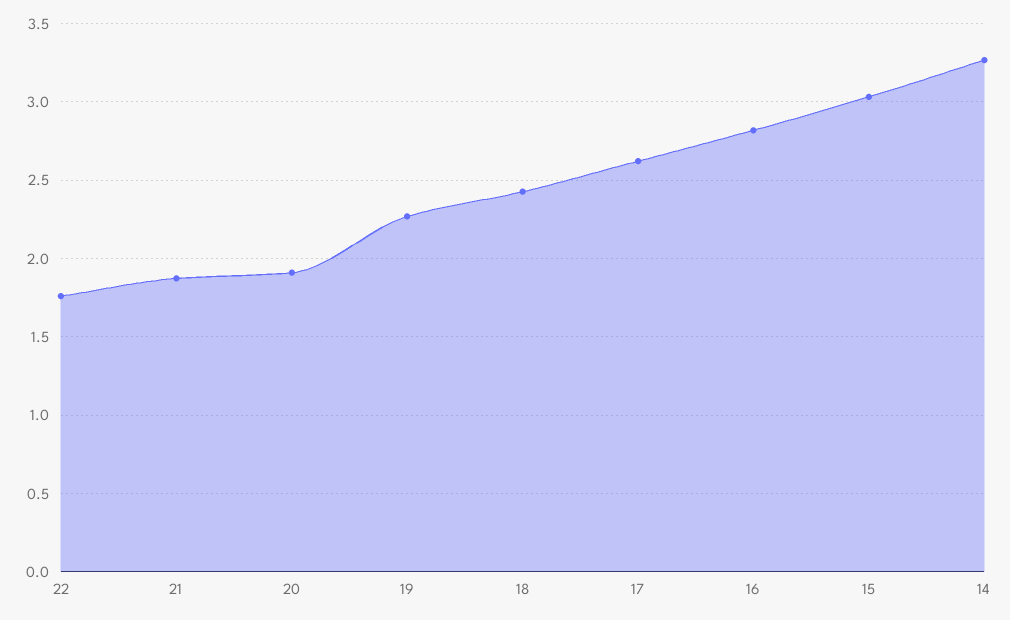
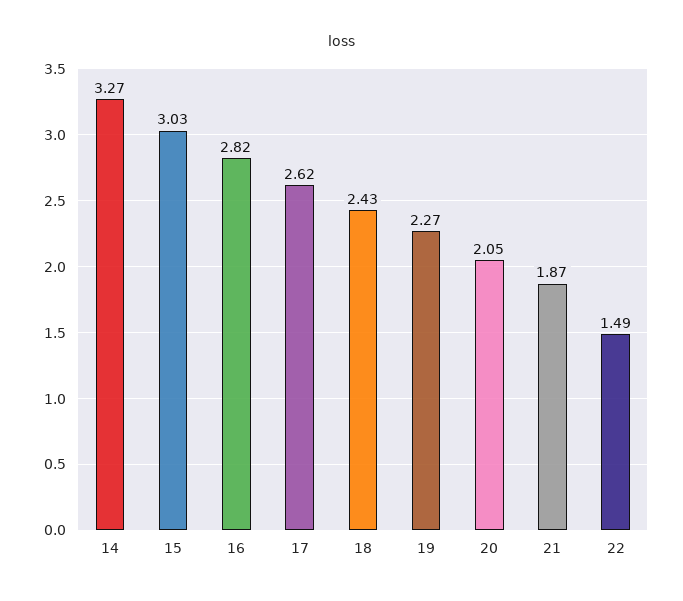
  {
-   "22": 1.75,
+   "22": 1.49,
    "21": 1.87,
-   "20": 1.9,
+   "20": 2.05,
    "19": 2.27,
    "18": 2.43,
    "17": 2.62,
    "16": 2.82,
    "15": 3.03,
    "14": 3.27
  }

